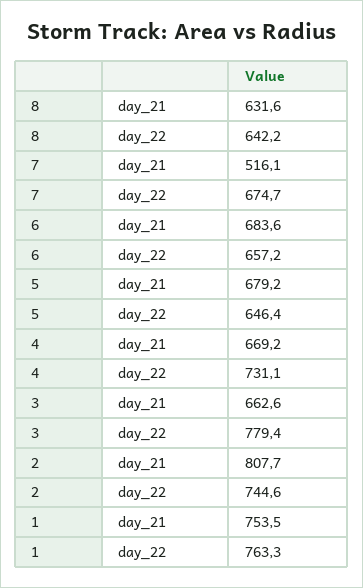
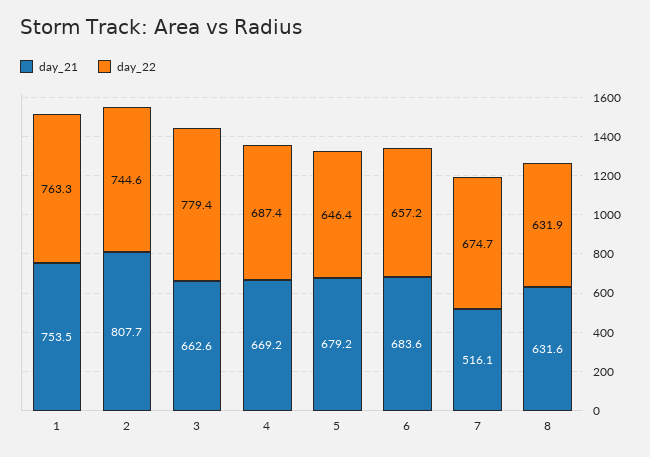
  {
    "day_21": {
      "8": 631.6,
      "7": 516.1,
      "6": 683.6,
      "5": 679.2,
      "4": 669.2,
      "3": 662.6,
      "2": 807.7,
      "1": 753.5
    },
    "day_22": {
-     "8": 642.2,
+     "8": 631.9,
      "7": 674.7,
      "6": 657.2,
      "5": 646.4,
-     "4": 731.1,
+     "4": 687.4,
      "3": 779.4,
      "2": 744.6,
      "1": 763.3
    }
  }

